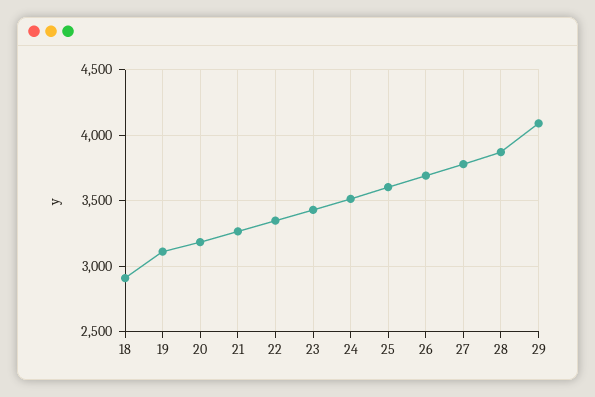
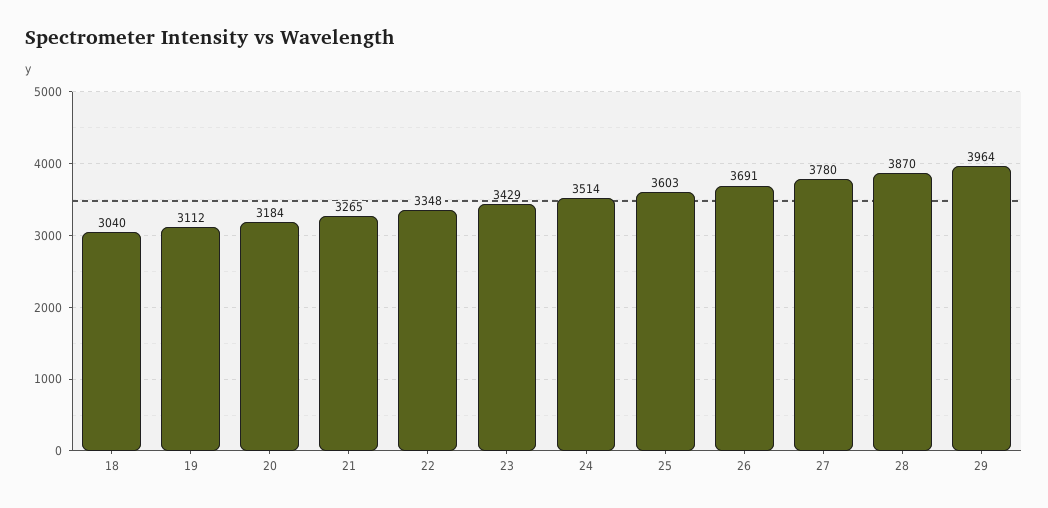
  {
-   "18": 2900,
+   "18": 3040,
    "19": 3112,
    "20": 3184,
    "21": 3265,
    "22": 3348,
    "23": 3429,
    "24": 3514,
    "25": 3603,
    "26": 3691,
    "27": 3780,
    "28": 3870,
-   "29": 4100
+   "29": 3964
  }

